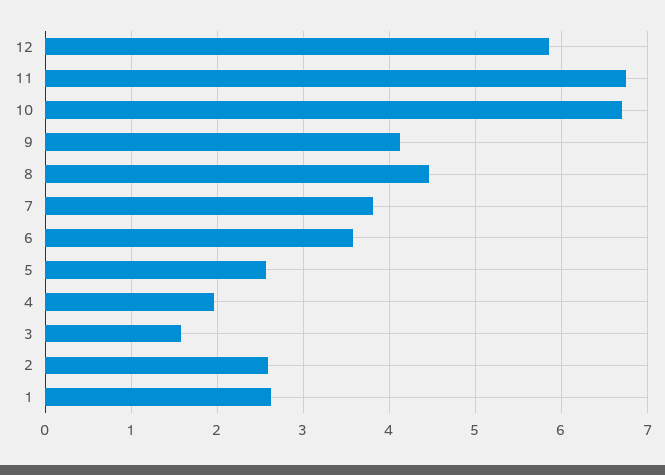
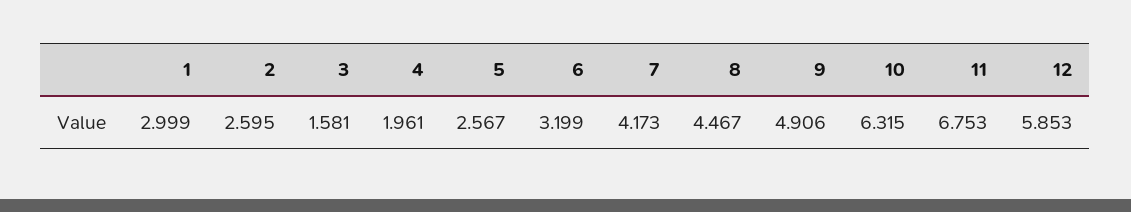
  {
    "12": 5.853,
    "11": 6.753,
-   "10": 6.7,
+   "10": 6.315,
-   "9": 4.1,
+   "9": 4.906,
    "8": 4.467,
-   "7": 3.8,
+   "7": 4.173,
-   "6": 3.6,
+   "6": 3.199,
    "5": 2.567,
    "4": 1.961,
    "3": 1.581,
    "2": 2.595,
-   "1": 2.6
+   "1": 2.999
  }

